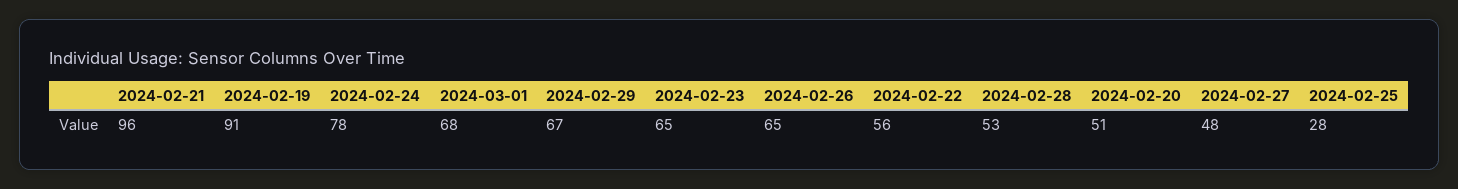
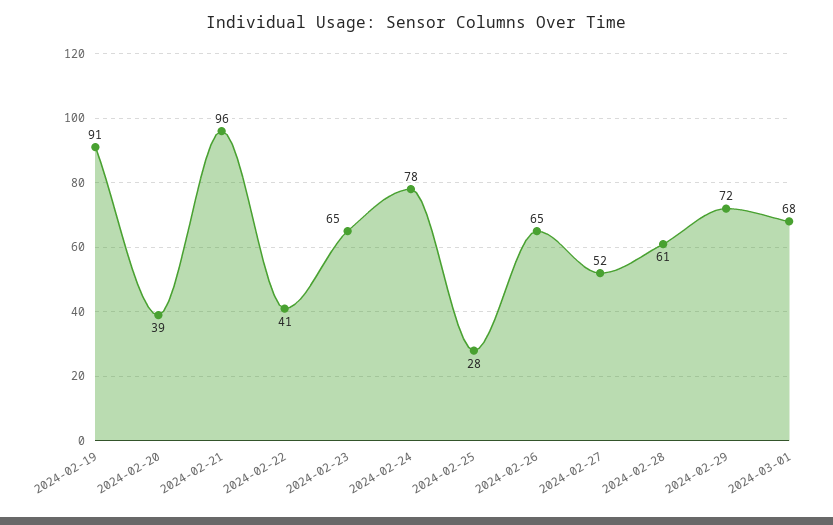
  {
    "2024-02-21": 96,
    "2024-02-19": 91,
    "2024-02-24": 78,
    "2024-03-01": 68,
-   "2024-02-29": 67,
+   "2024-02-29": 72,
    "2024-02-23": 65,
    "2024-02-26": 65,
-   "2024-02-22": 56,
+   "2024-02-22": 41,
-   "2024-02-28": 53,
+   "2024-02-28": 61,
-   "2024-02-20": 51,
+   "2024-02-20": 39,
-   "2024-02-27": 48,
+   "2024-02-27": 52,
    "2024-02-25": 28
  }

